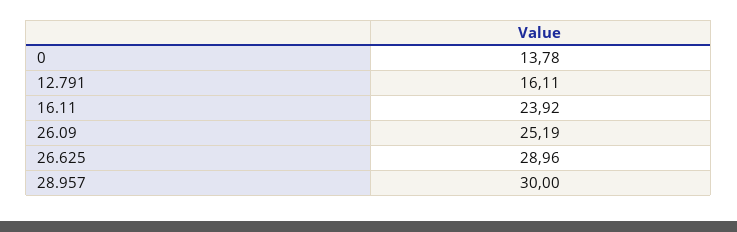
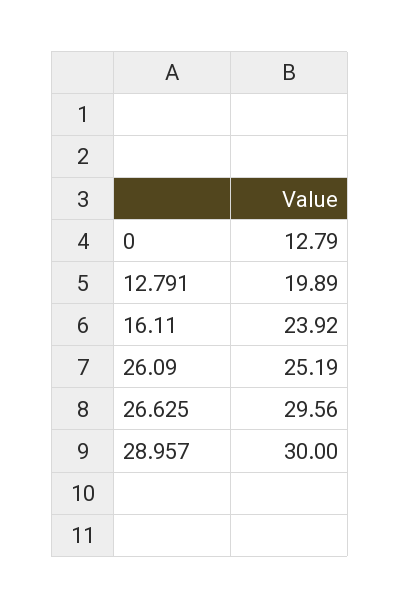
  {
-   "0": 13.78,
+   "0": 12.79,
-   "12.791": 16.11,
+   "12.791": 19.89,
    "16.11": 23.92,
    "26.09": 25.19,
-   "26.625": 28.96,
+   "26.625": 29.56,
    "28.957": 30
  }

